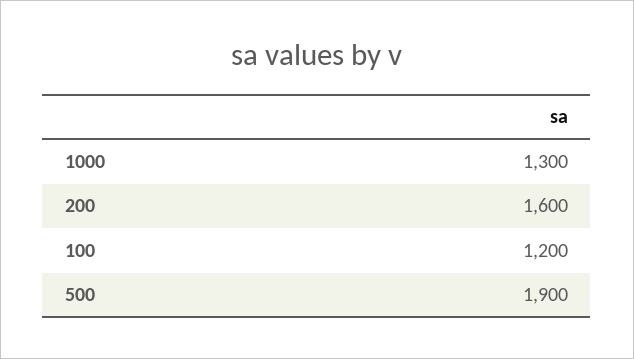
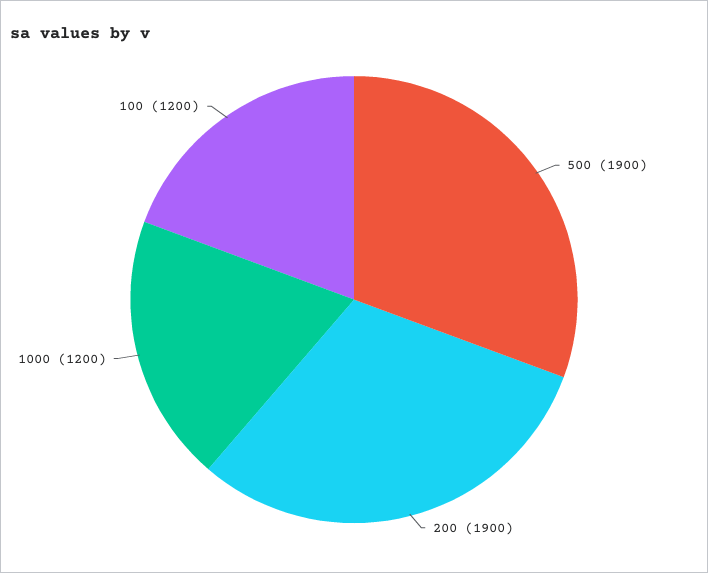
  {
-   "1000": 1300,
+   "1000": 1200,
-   "200": 1600,
+   "200": 1900,
    "100": 1200,
    "500": 1900
  }

